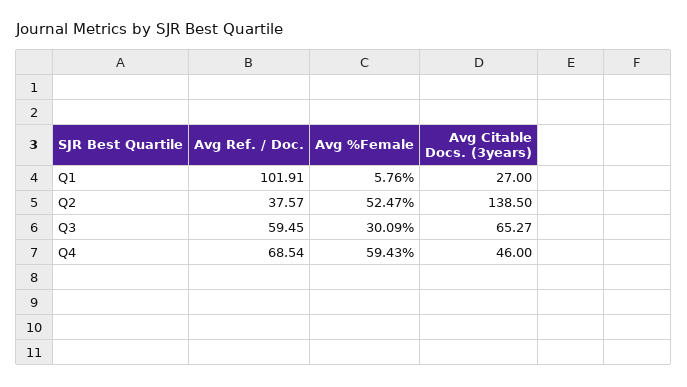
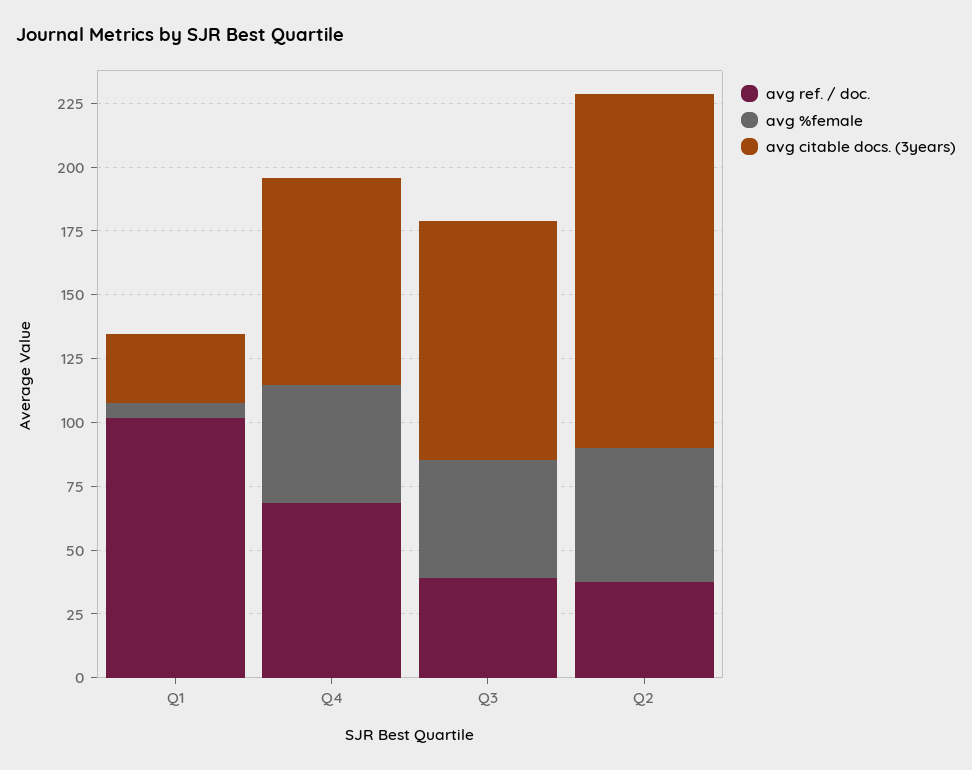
  {
    "Avg Ref. / Doc.": {
      "Q1": 101.91,
      "Q2": 37.57,
-     "Q3": 59.45,
+     "Q3": 40,
      "Q4": 68.54
    },
    "Avg %Female": {
      "Q1": 5.76,
      "Q2": 52.47,
-     "Q3": 30.09,
+     "Q3": 45,
-     "Q4": 59.43
+     "Q4": 45
    },
    "Avg Citable Docs. (3years)": {
      "Q1": 27,
      "Q2": 138.5,
-     "Q3": 65.27,
+     "Q3": 95,
-     "Q4": 46
+     "Q4": 80
    }
  }

